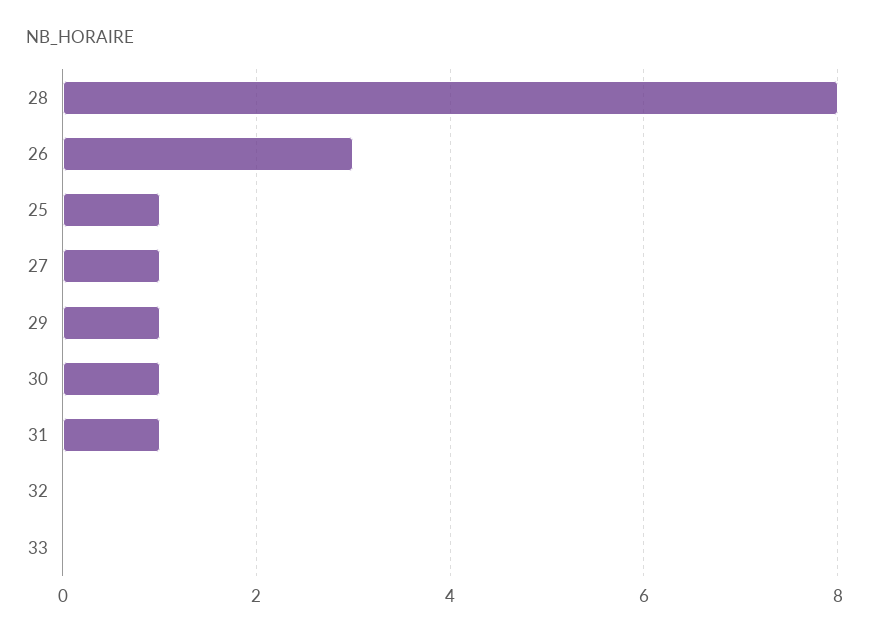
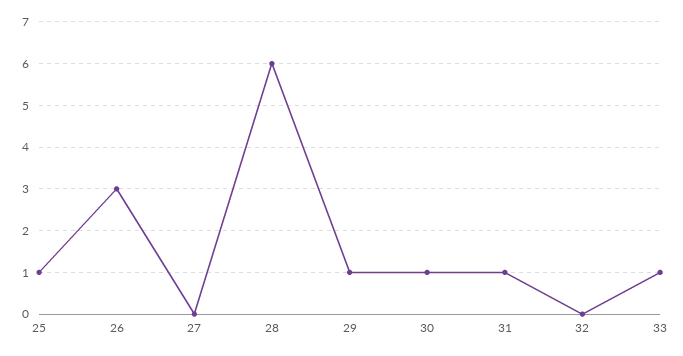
  {
-   "28": 8,
+   "28": 6,
    "26": 3,
    "25": 1,
-   "27": 1,
+   "27": 0,
    "29": 1,
    "30": 1,
    "31": 1,
    "32": 0,
-   "33": 0
+   "33": 1
  }

